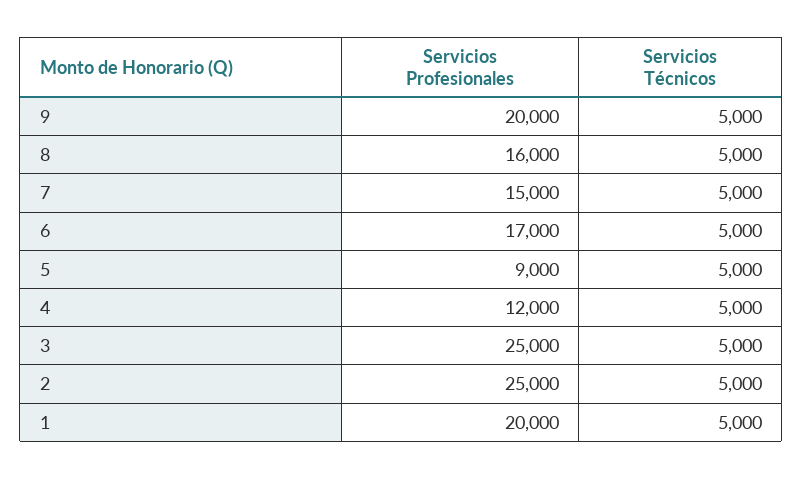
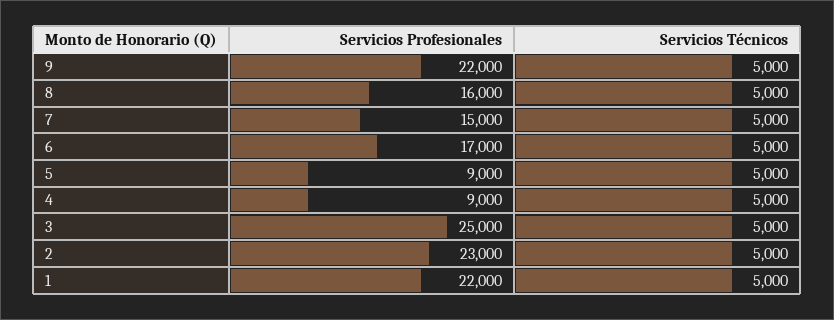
  {
    "Servicios Profesionales": {
-     "9": 20000,
+     "9": 22000,
      "8": 16000,
      "7": 15000,
      "6": 17000,
      "5": 9000,
-     "4": 12000,
+     "4": 9000,
      "3": 25000,
-     "2": 25000,
+     "2": 23000,
-     "1": 20000
+     "1": 22000
    },
    "Servicios Técnicos": {
      "9": 5000,
      "8": 5000,
      "7": 5000,
      "6": 5000,
      "5": 5000,
      "4": 5000,
      "3": 5000,
      "2": 5000,
      "1": 5000
    }
  }

